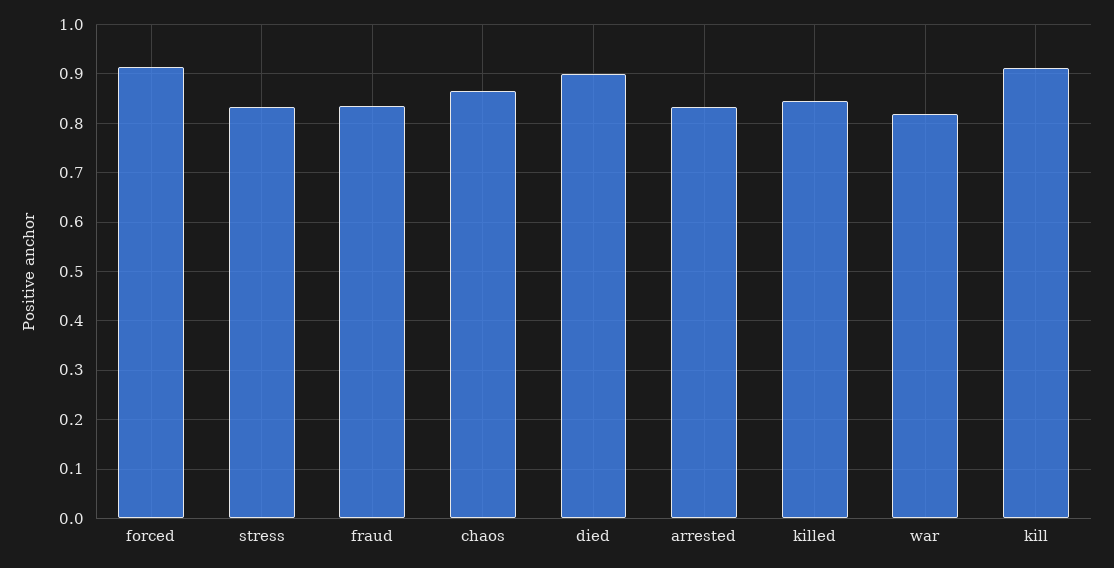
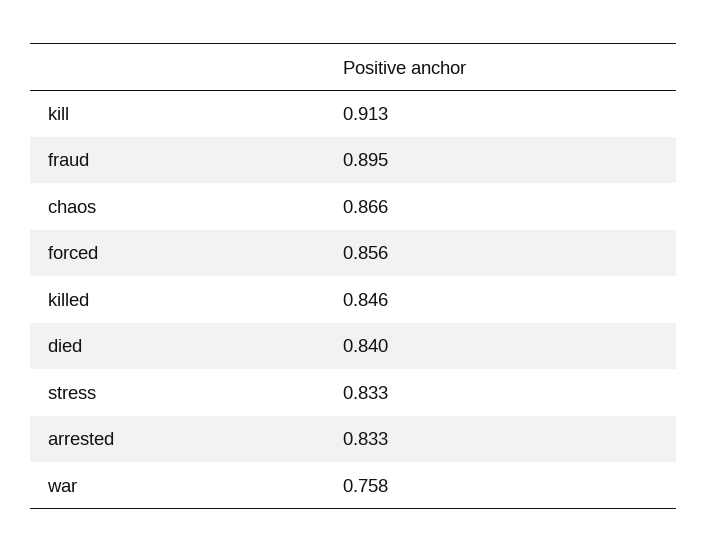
  {
-   "forced": 0.92,
+   "forced": 0.856,
    "stress": 0.833,
-   "fraud": 0.84,
+   "fraud": 0.895,
    "chaos": 0.866,
-   "died": 0.9,
+   "died": 0.84,
    "arrested": 0.833,
    "killed": 0.846,
-   "war": 0.82,
+   "war": 0.758,
    "kill": 0.913
  }

